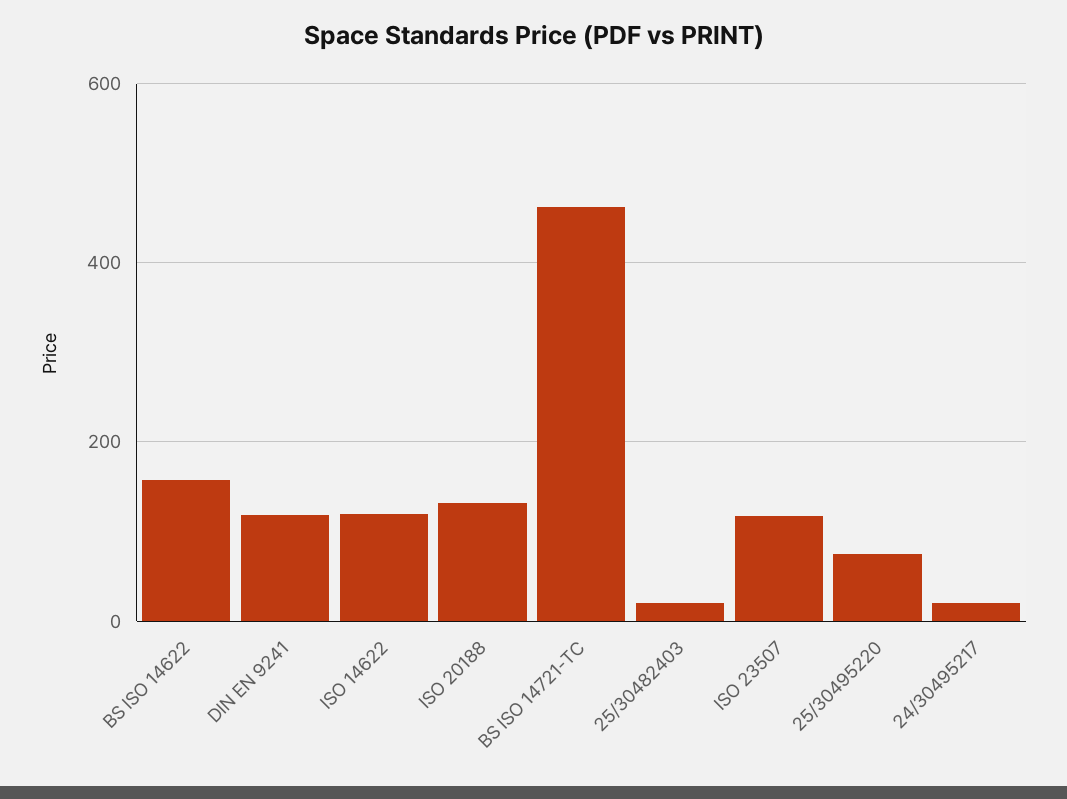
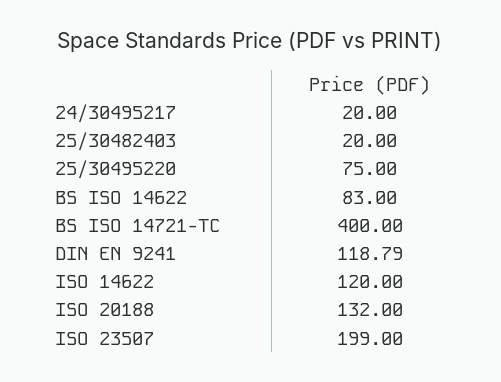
  {
-   "BS ISO 14622": 160,
+   "BS ISO 14622": 83,
    "DIN EN 9241": 118.79,
    "ISO 14622": 120,
    "ISO 20188": 132,
-   "BS ISO 14721-TC": 460,
+   "BS ISO 14721-TC": 400,
    "25/30482403": 20,
-   "ISO 23507": 120,
+   "ISO 23507": 199,
    "25/30495220": 75,
    "24/30495217": 20
  }

